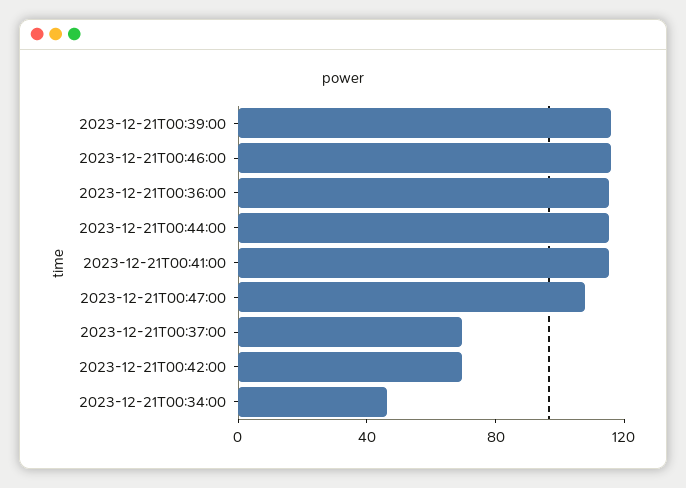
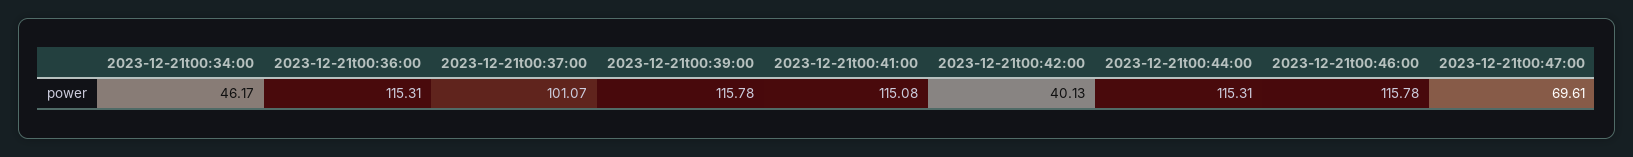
  {
    "2023-12-21T00:39:00": 115.78,
    "2023-12-21T00:46:00": 115.78,
    "2023-12-21T00:36:00": 115.31,
    "2023-12-21T00:44:00": 115.31,
    "2023-12-21T00:41:00": 115.08,
-   "2023-12-21T00:47:00": 110,
+   "2023-12-21T00:47:00": 69.61,
-   "2023-12-21T00:37:00": 70,
+   "2023-12-21T00:37:00": 101.07,
-   "2023-12-21T00:42:00": 70,
+   "2023-12-21T00:42:00": 40.13,
    "2023-12-21T00:34:00": 46.17
  }

